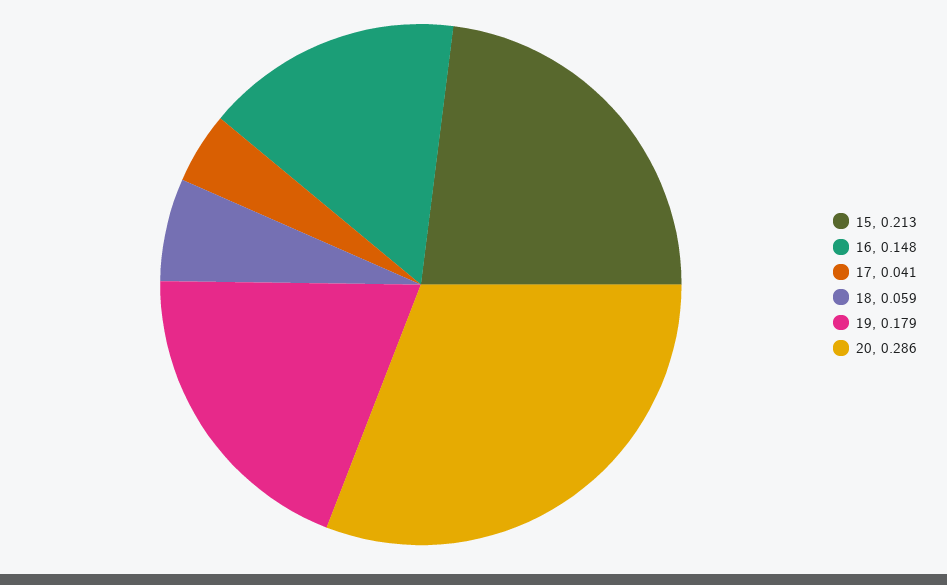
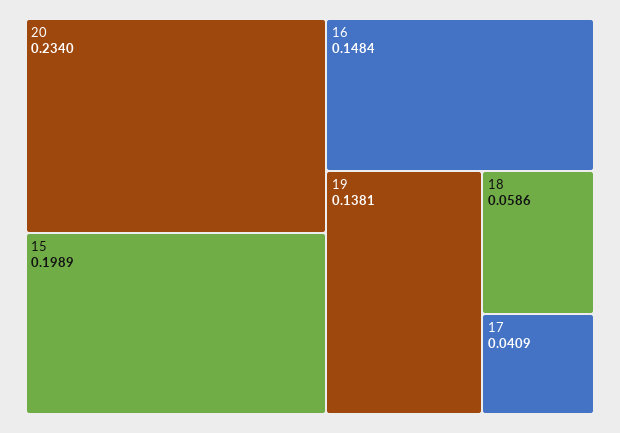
  {
-   "15": 0.213,
+   "15": 0.1989,
    "16": 0.1484,
    "17": 0.0409,
    "18": 0.0586,
-   "19": 0.179,
+   "19": 0.1381,
-   "20": 0.286
+   "20": 0.234
  }

